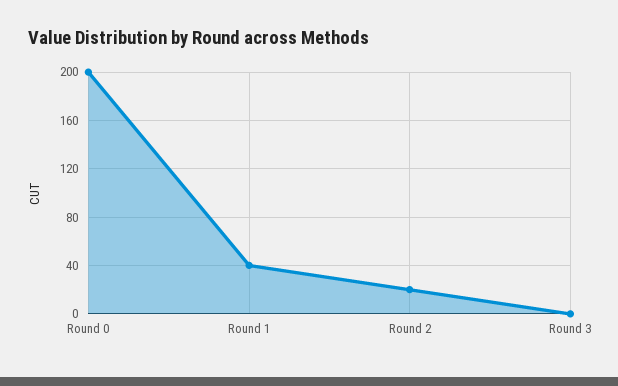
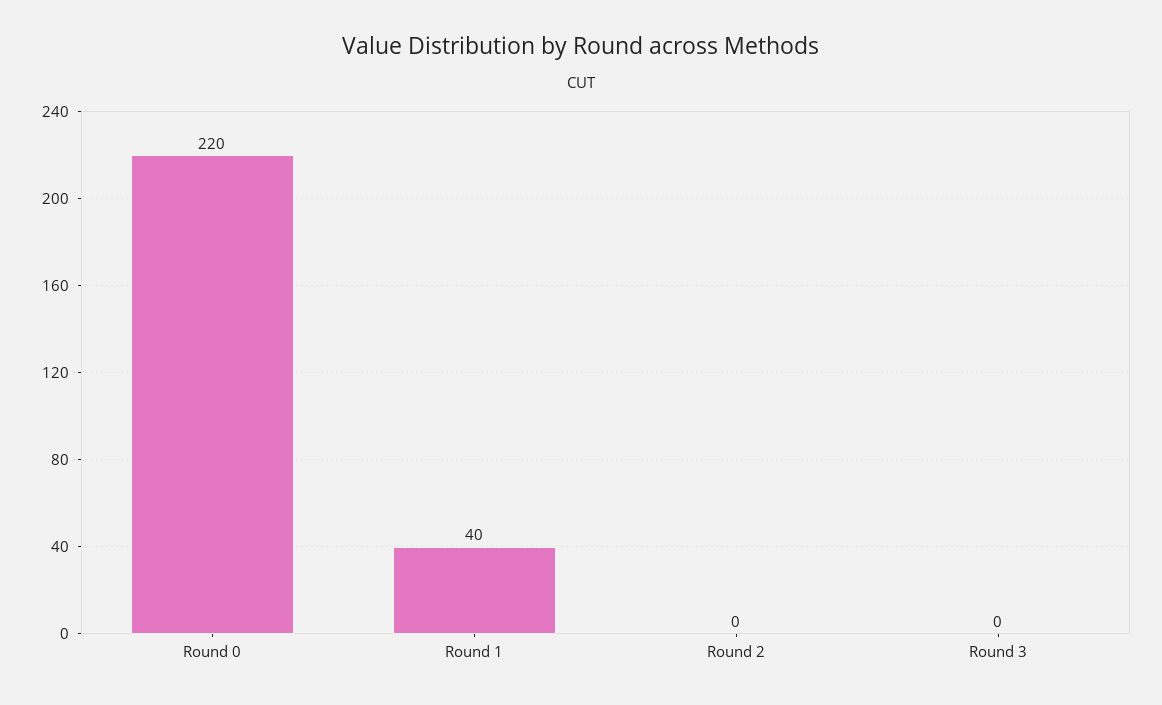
  {
-   "Round 0": 200,
+   "Round 0": 220,
    "Round 1": 40,
-   "Round 2": 20,
+   "Round 2": 0,
    "Round 3": 0
  }

